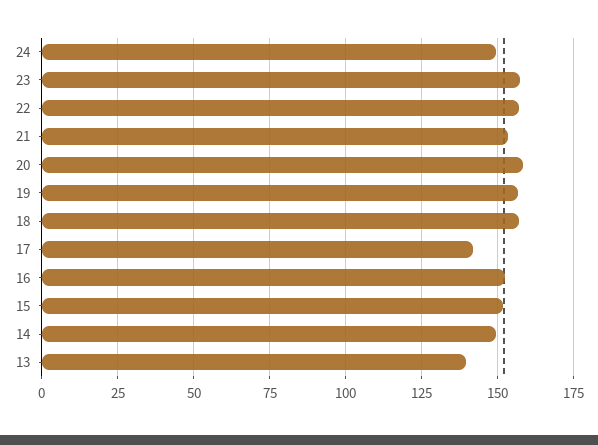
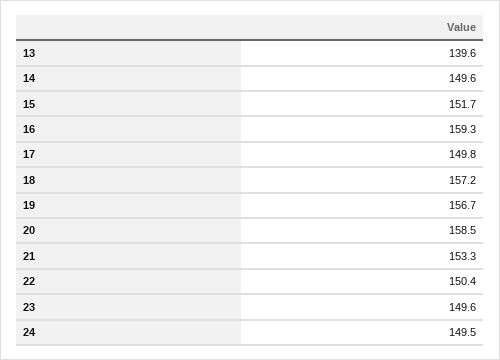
  {
    "24": 149.5,
-   "23": 157.5,
+   "23": 149.6,
-   "22": 157.5,
+   "22": 150.4,
    "21": 153.3,
    "20": 158.5,
    "19": 156.7,
    "18": 157.2,
-   "17": 142.5,
+   "17": 149.8,
-   "16": 152.5,
+   "16": 159.3,
    "15": 151.7,
    "14": 149.6,
    "13": 139.6
  }

